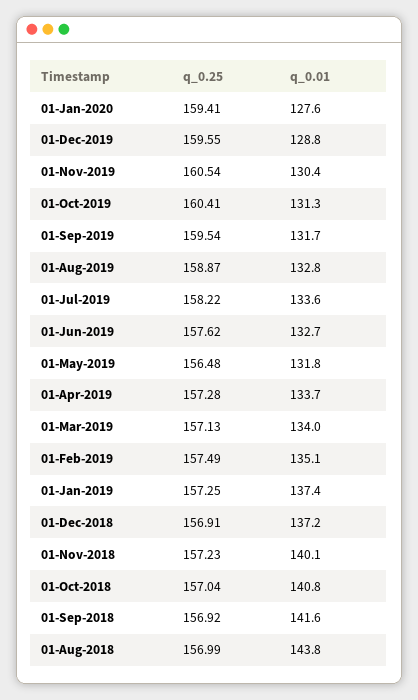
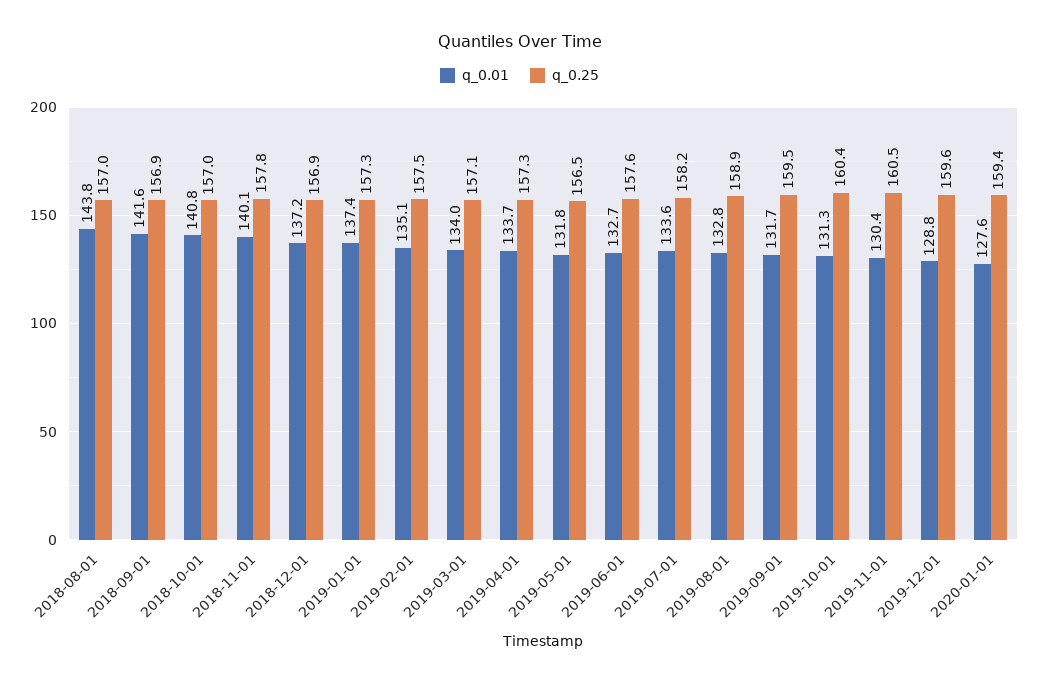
  {
    "q_0.25": {
      "01-Jan-2020": 159.41,
      "01-Dec-2019": 159.55,
      "01-Nov-2019": 160.54,
      "01-Oct-2019": 160.41,
      "01-Sep-2019": 159.54,
      "01-Aug-2019": 158.87,
      "01-Jul-2019": 158.22,
      "01-Jun-2019": 157.62,
      "01-May-2019": 156.48,
      "01-Apr-2019": 157.28,
      "01-Mar-2019": 157.13,
      "01-Feb-2019": 157.49,
      "01-Jan-2019": 157.25,
      "01-Dec-2018": 156.91,
-     "01-Nov-2018": 157.23,
+     "01-Nov-2018": 157.8,
      "01-Oct-2018": 157.04,
      "01-Sep-2018": 156.92,
      "01-Aug-2018": 156.99
    },
    "q_0.01": {
      "01-Jan-2020": 127.6,
      "01-Dec-2019": 128.8,
      "01-Nov-2019": 130.4,
      "01-Oct-2019": 131.3,
      "01-Sep-2019": 131.7,
      "01-Aug-2019": 132.8,
      "01-Jul-2019": 133.6,
      "01-Jun-2019": 132.7,
      "01-May-2019": 131.8,
      "01-Apr-2019": 133.7,
      "01-Mar-2019": 134,
      "01-Feb-2019": 135.1,
      "01-Jan-2019": 137.4,
      "01-Dec-2018": 137.2,
      "01-Nov-2018": 140.1,
      "01-Oct-2018": 140.8,
      "01-Sep-2018": 141.6,
      "01-Aug-2018": 143.8
    }
  }

